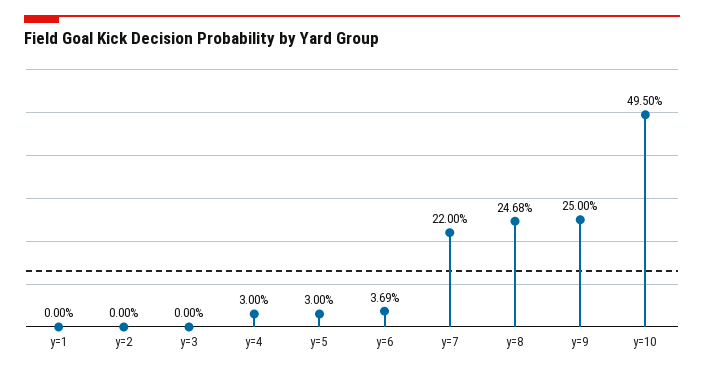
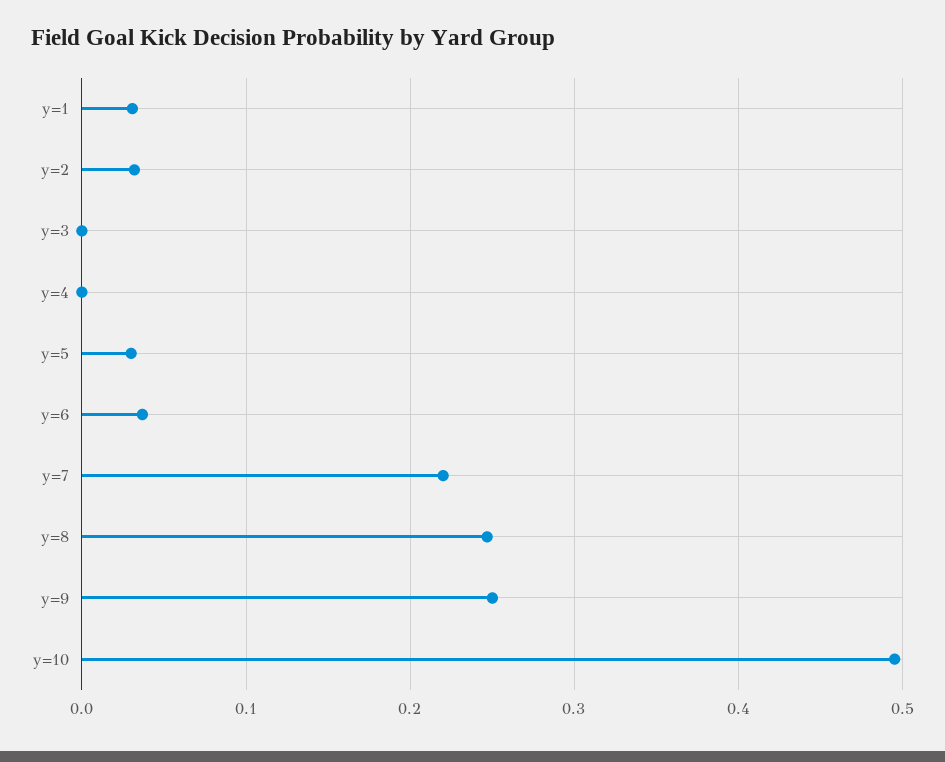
  {
-   "y=1": 0,
+   "y=1": 0.03,
-   "y=2": 0,
+   "y=2": 0.03,
    "y=3": 0,
-   "y=4": 0.03,
+   "y=4": 0,
    "y=5": 0.03,
    "y=6": 0.0369,
    "y=7": 0.22,
    "y=8": 0.2468,
    "y=9": 0.25,
    "y=10": 0.495
  }

